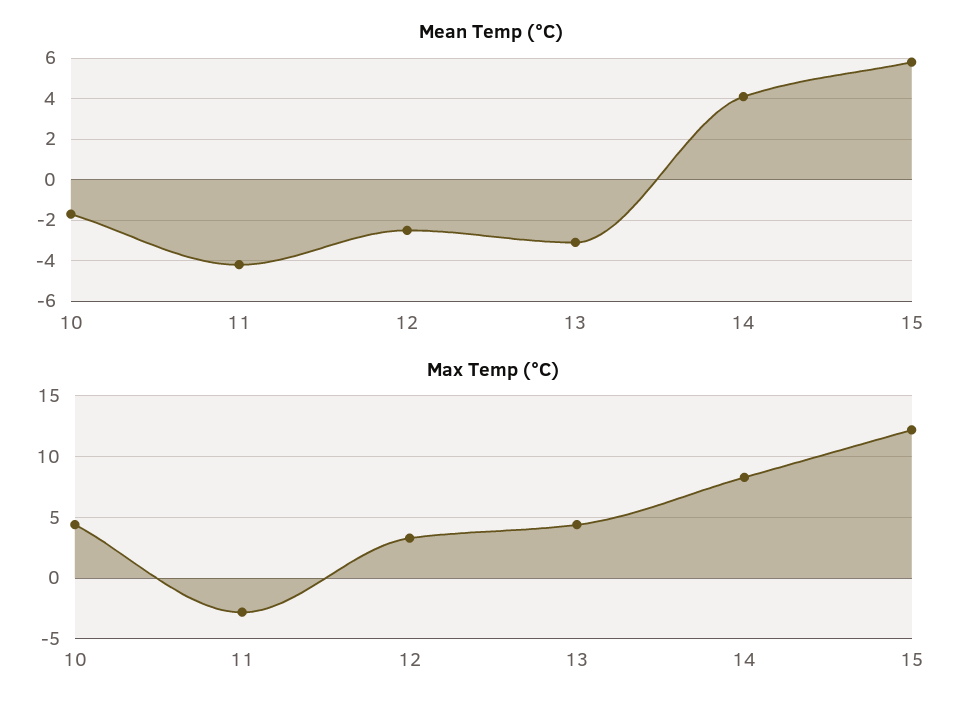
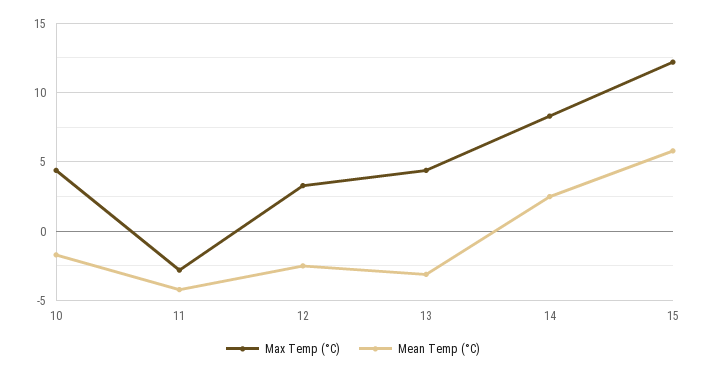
  {
    "Mean Temp (°C)": {
      "10": -1.5,
      "11": -4,
      "12": -2.5,
      "13": -3,
-     "14": 4,
+     "14": 2.5,
      "15": 6
    },
    "Max Temp (°C)": {
      "10": 4.5,
      "11": -3,
      "12": 3.5,
      "13": 4.5,
      "14": 8.5,
      "15": 12
    }
  }

